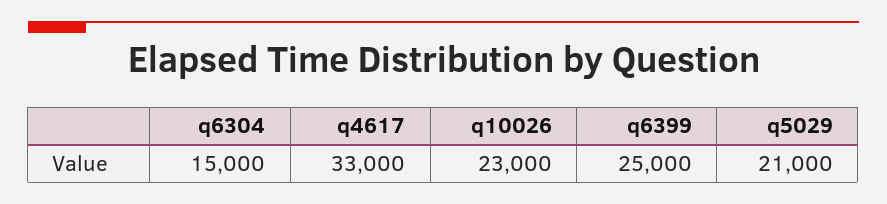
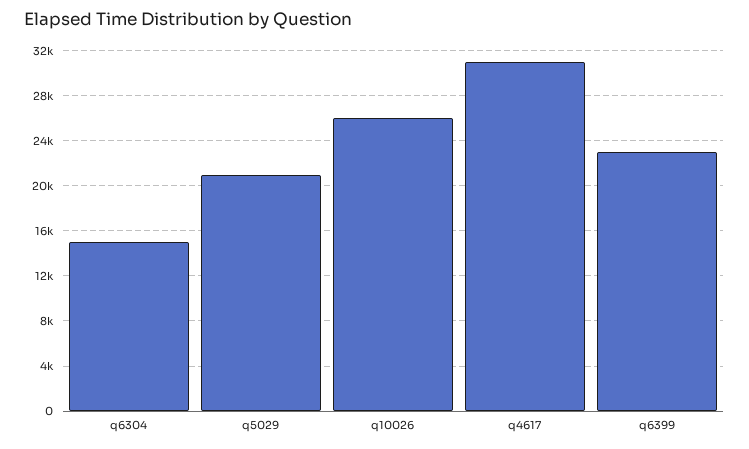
  {
    "q6304": 15000,
-   "q4617": 33000,
+   "q4617": 31000,
-   "q10026": 23000,
+   "q10026": 26000,
-   "q6399": 25000,
+   "q6399": 23000,
    "q5029": 21000
  }

